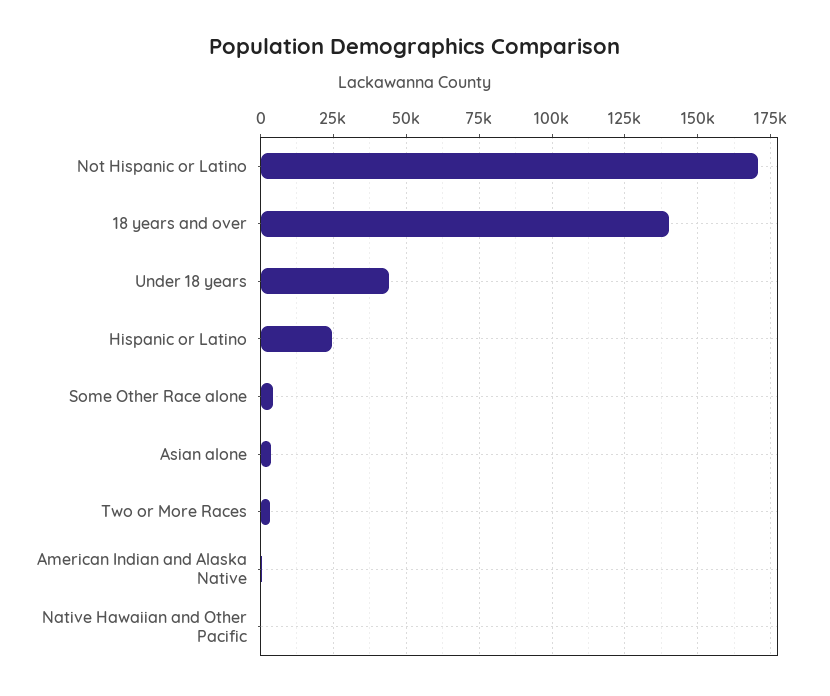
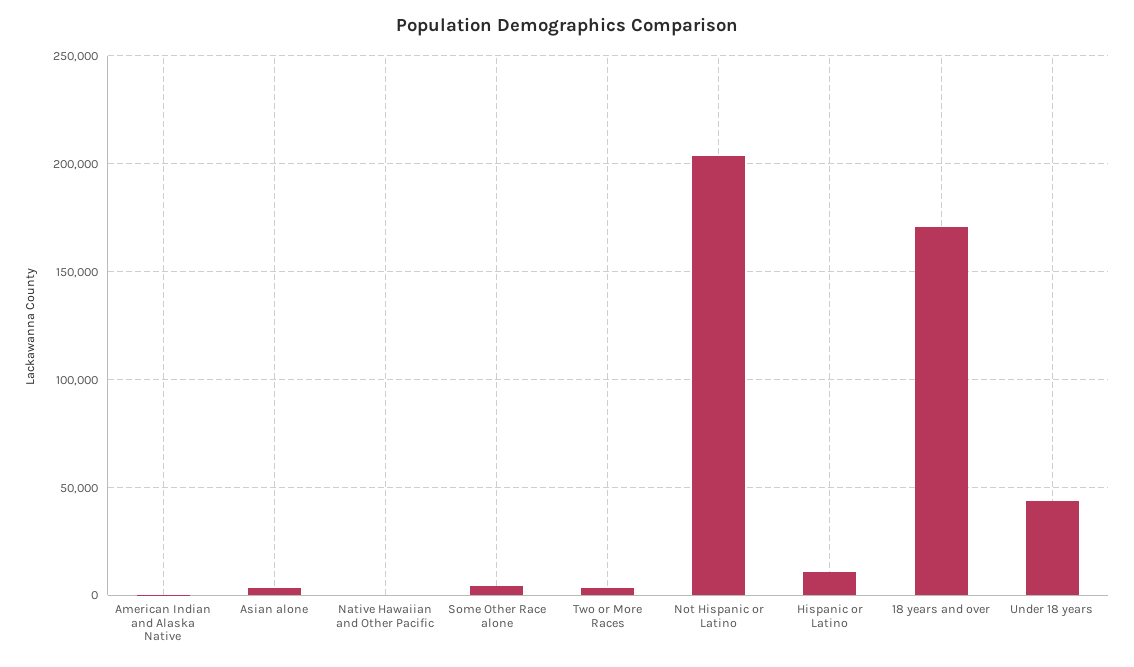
  {
-   "Not Hispanic or Latino": 170000,
+   "Not Hispanic or Latino": 205000,
-   "18 years and over": 140000,
+   "18 years and over": 170000,
    "Under 18 years": 45000,
-   "Hispanic or Latino": 25000,
+   "Hispanic or Latino": 10000,
    "Some Other Race alone": 5000,
    "Asian alone": 2500,
    "Two or More Races": 2500,
    "American Indian and Alaska Native": 0,
    "Native Hawaiian and Other Pacific": 0
  }

